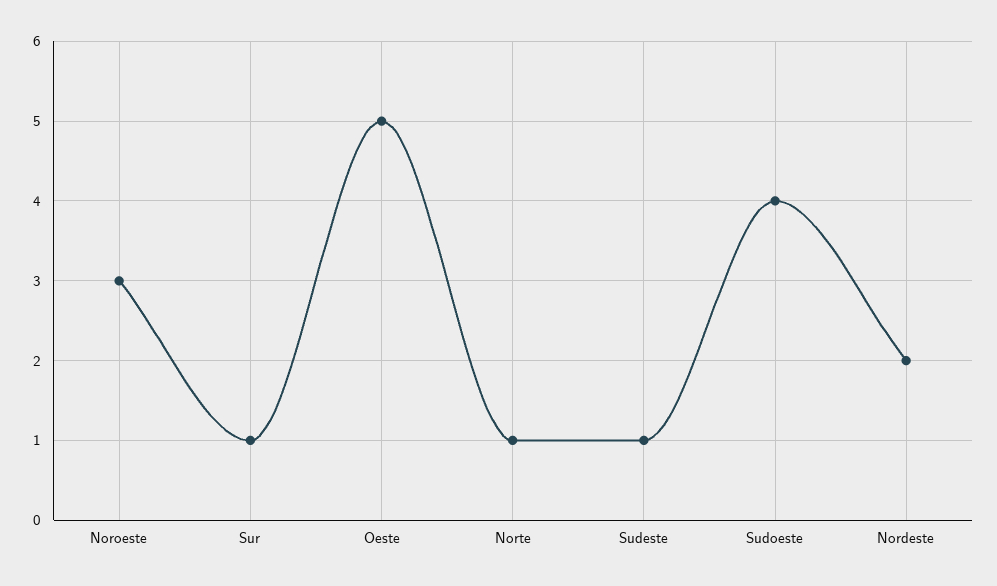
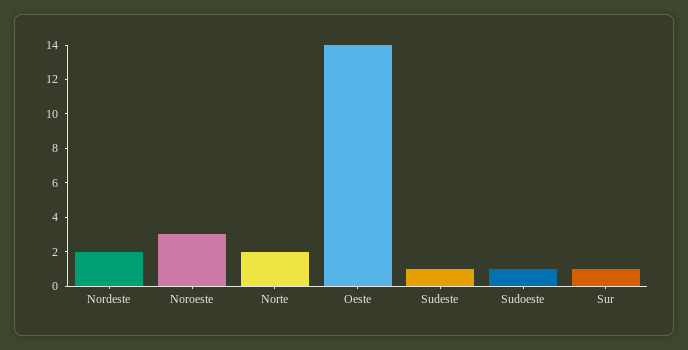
  {
    "Noroeste": 3,
    "Sur": 1,
-   "Oeste": 5,
+   "Oeste": 14,
-   "Norte": 1,
+   "Norte": 2,
    "Sudeste": 1,
-   "Sudoeste": 4,
+   "Sudoeste": 1,
    "Nordeste": 2
  }

